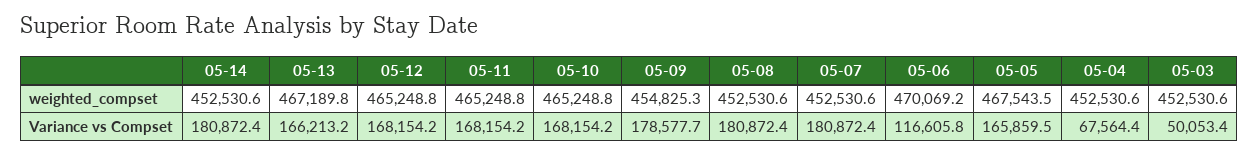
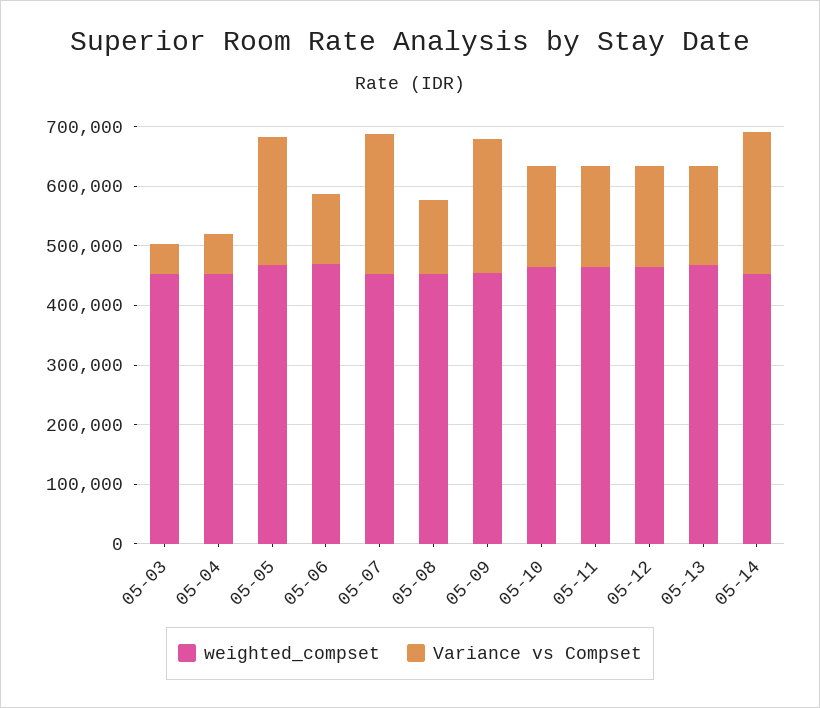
  {
    "weighted_compset": {
      "05-14": 452530.6,
      "05-13": 467189.8,
      "05-12": 465248.8,
      "05-11": 465248.8,
      "05-10": 465248.8,
      "05-09": 454825.3,
      "05-08": 452530.6,
      "05-07": 452530.6,
      "05-06": 470069.2,
      "05-05": 467543.5,
      "05-04": 452530.6,
      "05-03": 452530.6
    },
    "Variance vs Compset": {
-     "05-14": 180872.4,
+     "05-14": 240000,
      "05-13": 166213.2,
      "05-12": 168154.2,
      "05-11": 168154.2,
      "05-10": 168154.2,
-     "05-09": 178577.7,
+     "05-09": 220000,
-     "05-08": 180872.4,
+     "05-08": 120000,
-     "05-07": 180872.4,
+     "05-07": 240000,
      "05-06": 116605.8,
-     "05-05": 165859.5,
+     "05-05": 220000,
      "05-04": 67564.4,
      "05-03": 50053.4
    }
  }

